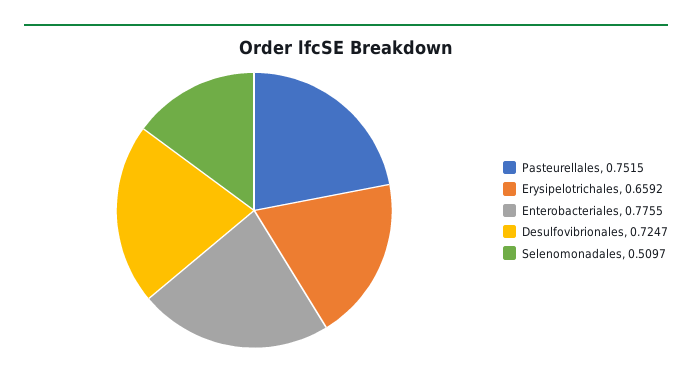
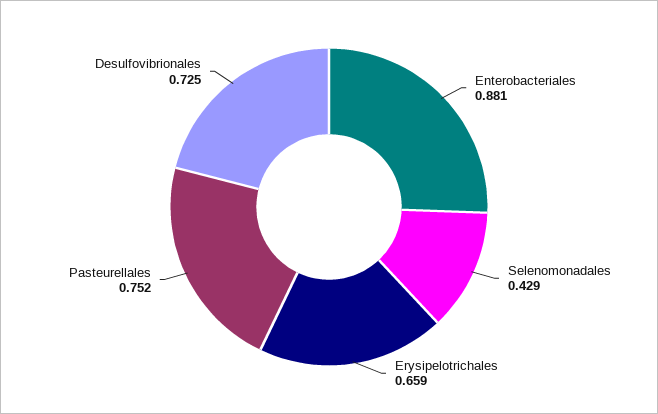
  {
    "Pasteurellales": 0.7515,
    "Erysipelotrichales": 0.6592,
-   "Enterobacteriales": 0.7755,
+   "Enterobacteriales": 0.881,
    "Desulfovibrionales": 0.7247,
-   "Selenomonadales": 0.5097
+   "Selenomonadales": 0.429
  }

